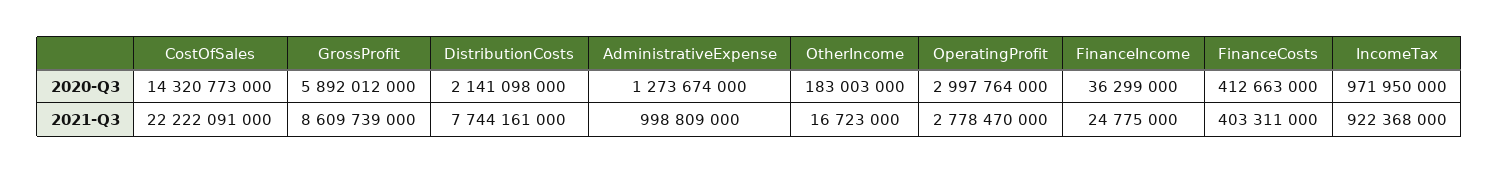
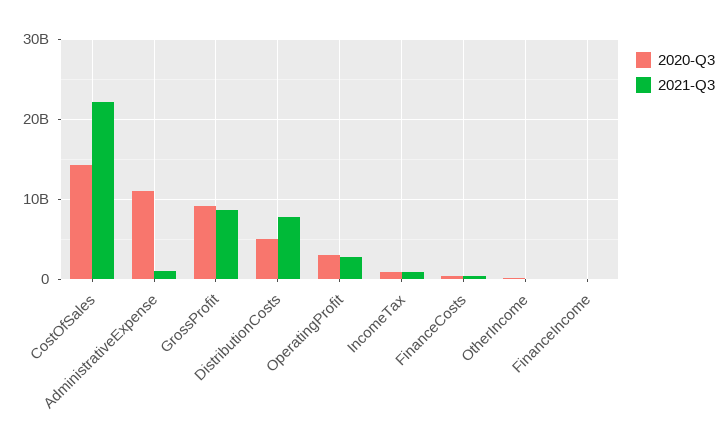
  {
    "2020-Q3": {
      "CostOfSales": 14320773000,
-     "GrossProfit": 5892012000,
+     "GrossProfit": 9000000000,
-     "DistributionCosts": 2141098000,
+     "DistributionCosts": 5000000000,
-     "AdministrativeExpense": 1273674000,
+     "AdministrativeExpense": 11000000000,
      "OtherIncome": 183003000,
      "OperatingProfit": 2997764000,
      "FinanceIncome": 36299000,
      "FinanceCosts": 412663000,
      "IncomeTax": 971950000
    },
    "2021-Q3": {
      "CostOfSales": 22222091000,
      "GrossProfit": 8609739000,
      "DistributionCosts": 7744161000,
      "AdministrativeExpense": 998809000,
      "OtherIncome": 16723000,
      "OperatingProfit": 2778470000,
      "FinanceIncome": 24775000,
      "FinanceCosts": 403311000,
      "IncomeTax": 922368000
    }
  }

